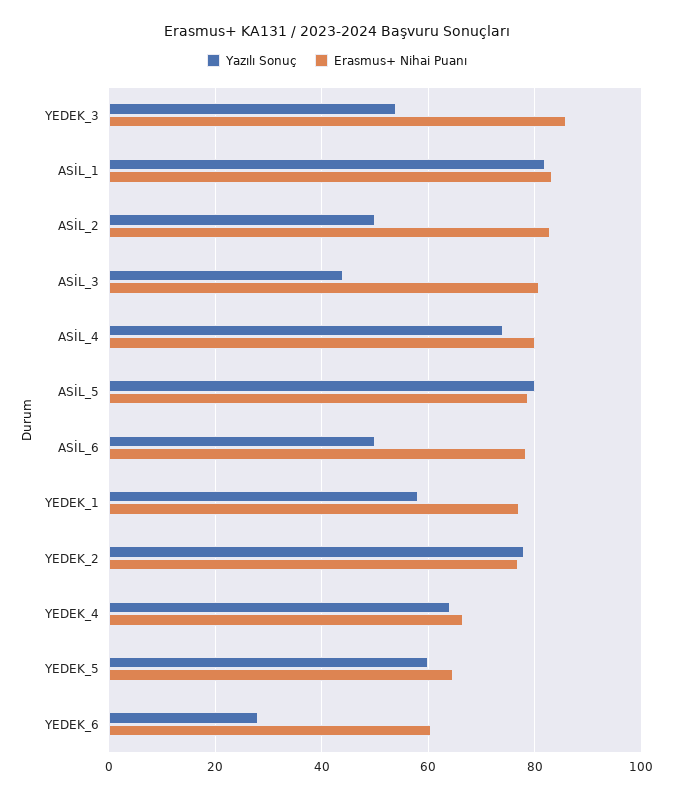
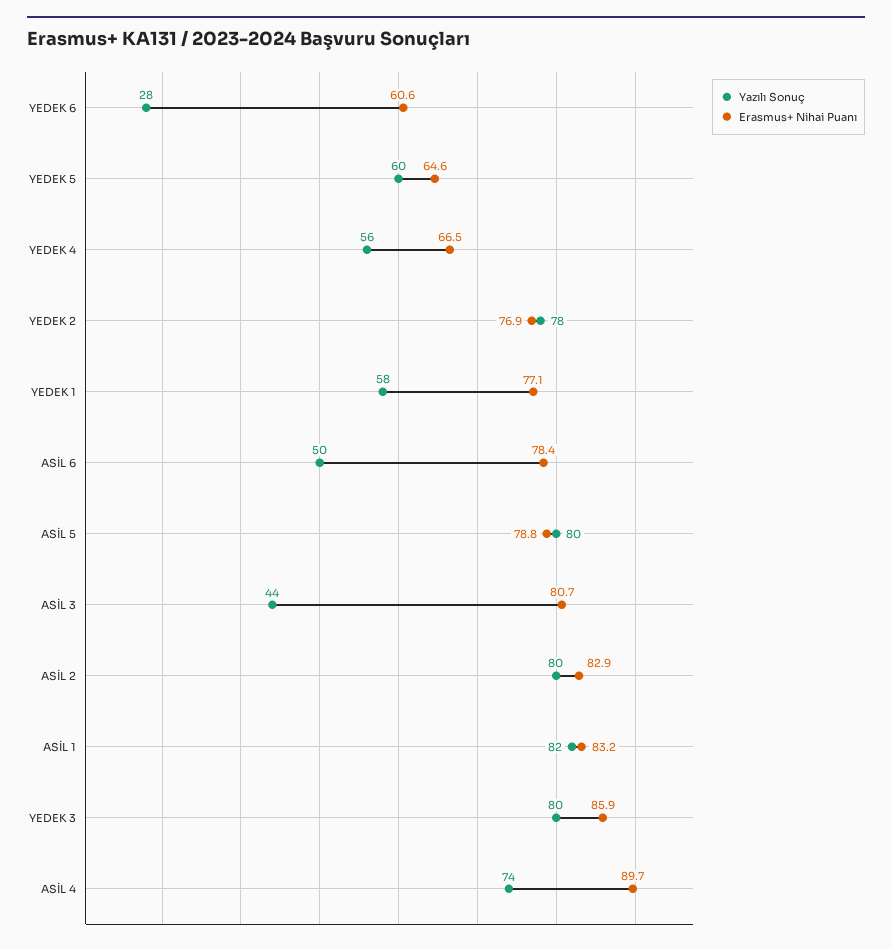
  {
    "Yazılı Sonuç": {
-     "YEDEK_3": 54,
+     "YEDEK_3": 80,
      "ASİL_1": 82,
-     "ASİL_2": 50,
+     "ASİL_2": 80,
      "ASİL_3": 44,
      "ASİL_4": 74,
      "ASİL_5": 80,
      "ASİL_6": 50,
      "YEDEK_1": 58,
      "YEDEK_2": 78,
-     "YEDEK_4": 64,
+     "YEDEK_4": 56,
      "YEDEK_5": 60,
      "YEDEK_6": 28
    },
    "Erasmus+ Nihai Puanı": {
      "YEDEK_3": 85.9,
      "ASİL_1": 83.2,
      "ASİL_2": 82.9,
      "ASİL_3": 80.7,
-     "ASİL_4": 80,
+     "ASİL_4": 89.7,
      "ASİL_5": 78.8,
      "ASİL_6": 78.4,
      "YEDEK_1": 77.1,
      "YEDEK_2": 76.9,
      "YEDEK_4": 66.5,
      "YEDEK_5": 64.6,
      "YEDEK_6": 60.6
    }
  }

